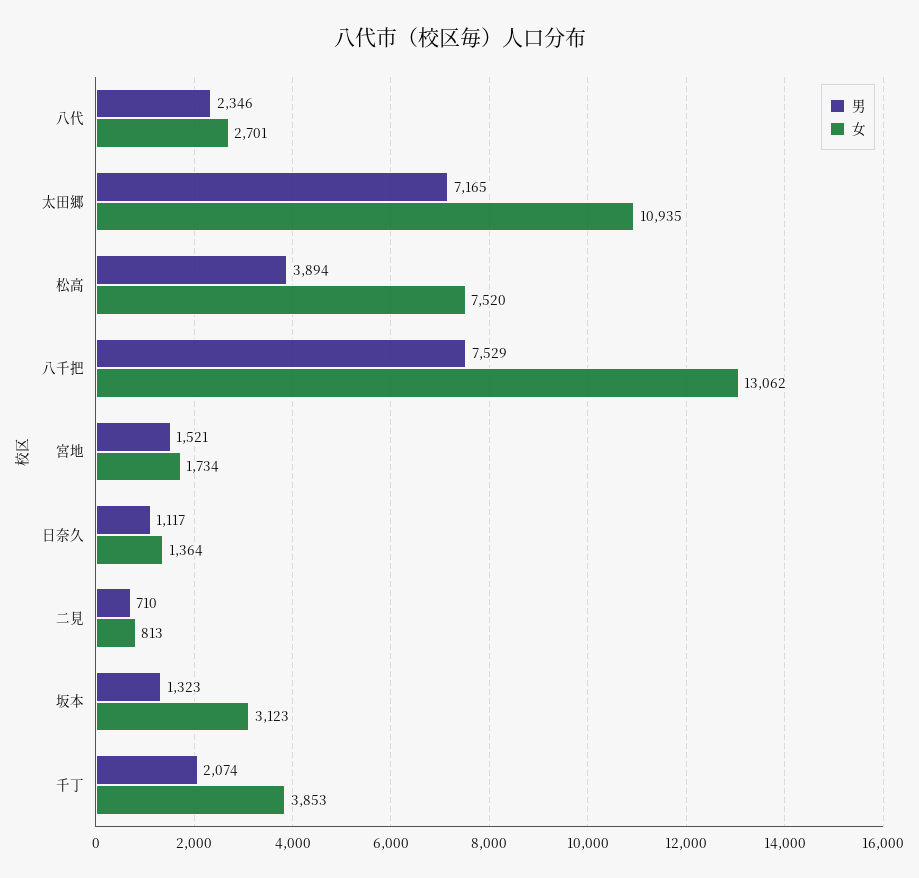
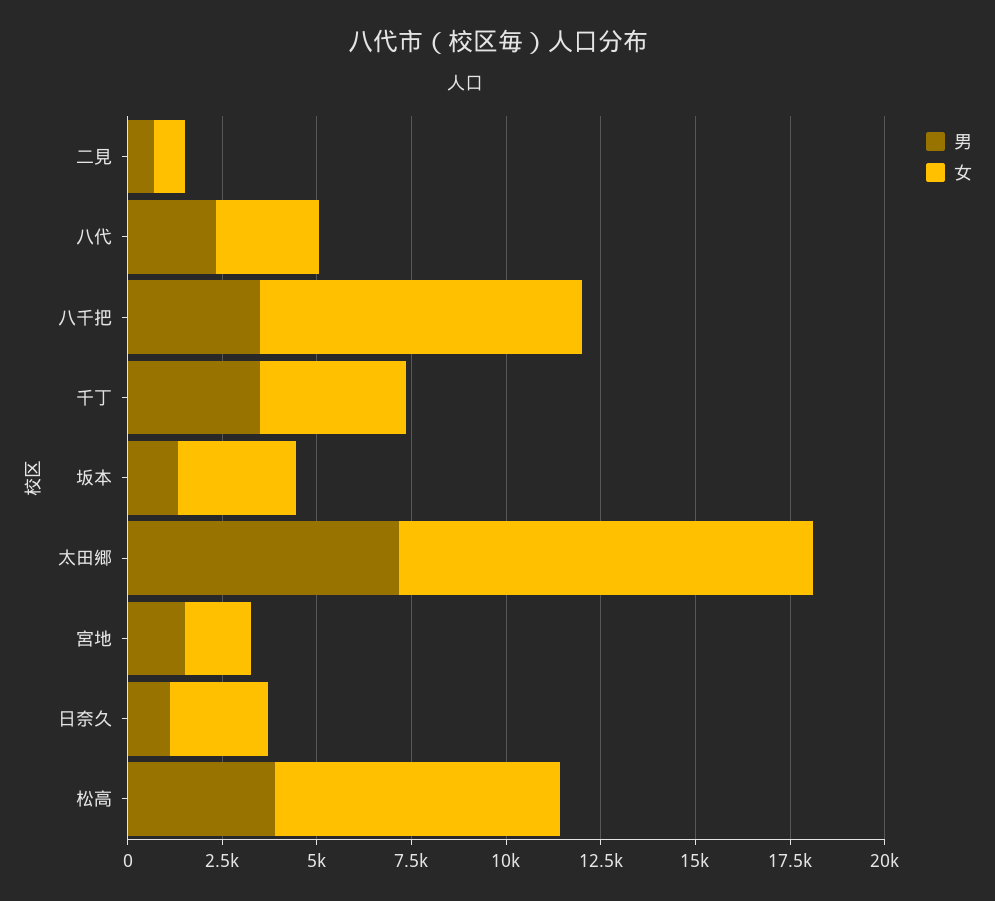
  {
    "男": {
      "八代": 2346,
      "太田郷": 7165,
      "松高": 3894,
-     "八千把": 7529,
+     "八千把": 3500,
      "宮地": 1521,
      "日奈久": 1117,
      "二見": 710,
      "坂本": 1323,
-     "千丁": 2074
+     "千丁": 3500
    },
    "女": {
      "八代": 2701,
      "太田郷": 10935,
      "松高": 7520,
-     "八千把": 13062,
+     "八千把": 8500,
      "宮地": 1734,
-     "日奈久": 1364,
+     "日奈久": 2500,
      "二見": 813,
      "坂本": 3123,
      "千丁": 3853
    }
  }

